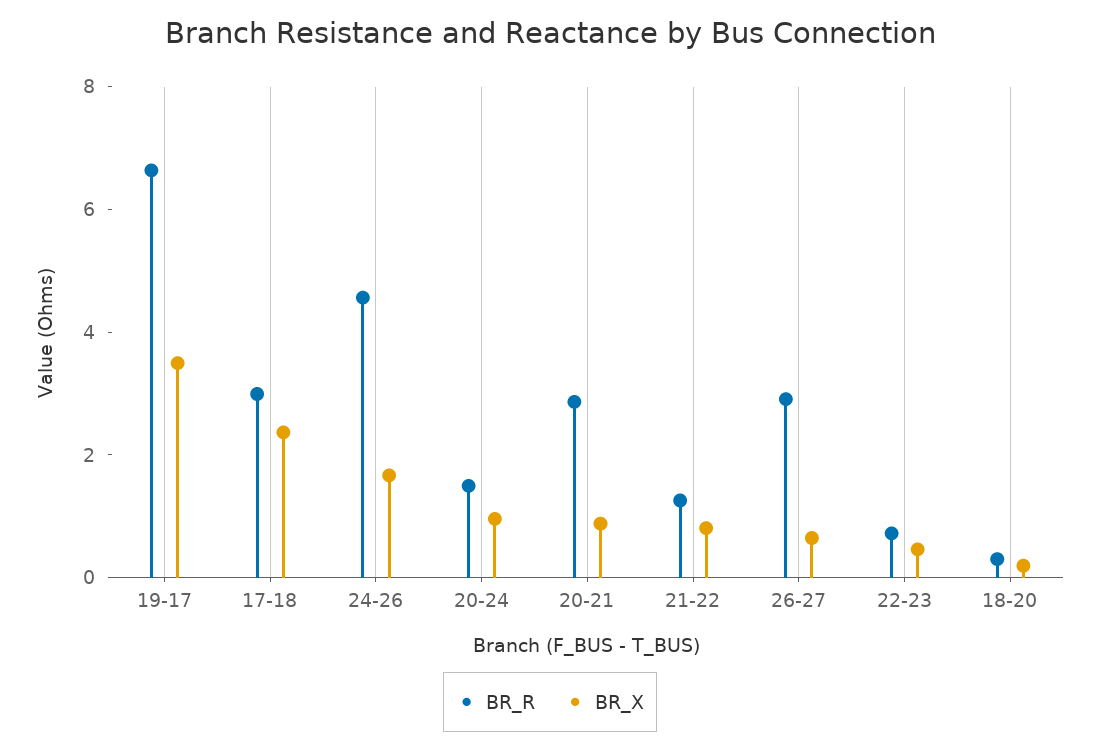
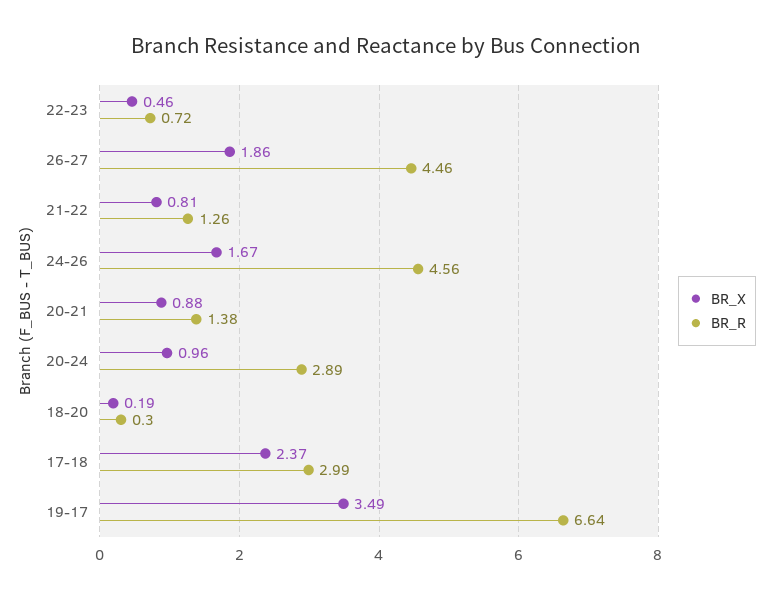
  {
    "BR_R": {
      "19-17": 6.64,
      "17-18": 2.99,
      "24-26": 4.56,
-     "20-24": 1.5,
+     "20-24": 2.89,
-     "20-21": 3,
+     "20-21": 1.38,
      "21-22": 1.26,
-     "26-27": 3,
+     "26-27": 4.46,
      "22-23": 0.72,
      "18-20": 0.3
    },
    "BR_X": {
      "19-17": 3.49,
      "17-18": 2.37,
      "24-26": 1.67,
      "20-24": 0.96,
      "20-21": 0.88,
      "21-22": 0.81,
-     "26-27": 0.5,
+     "26-27": 1.86,
      "22-23": 0.46,
      "18-20": 0.19
    }
  }

